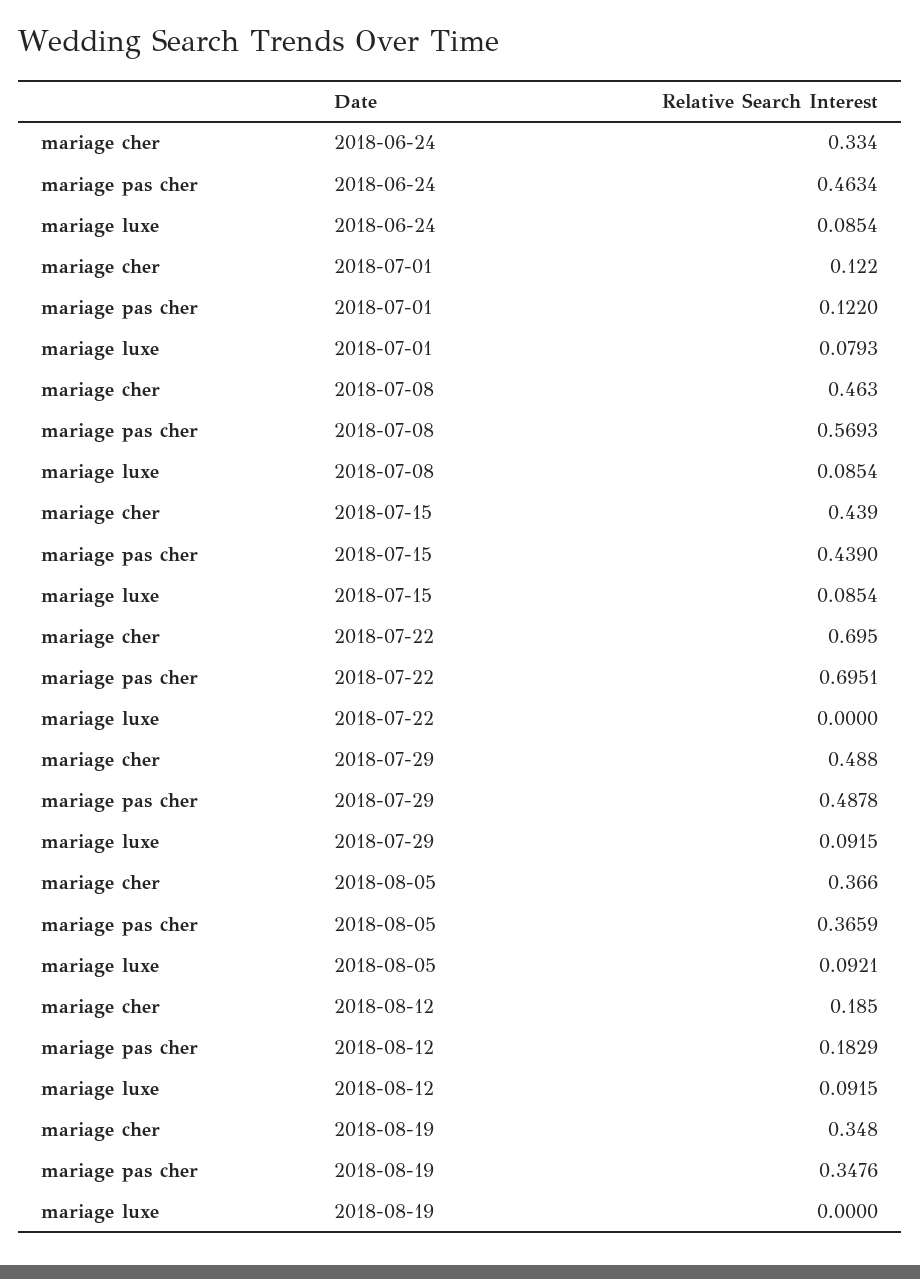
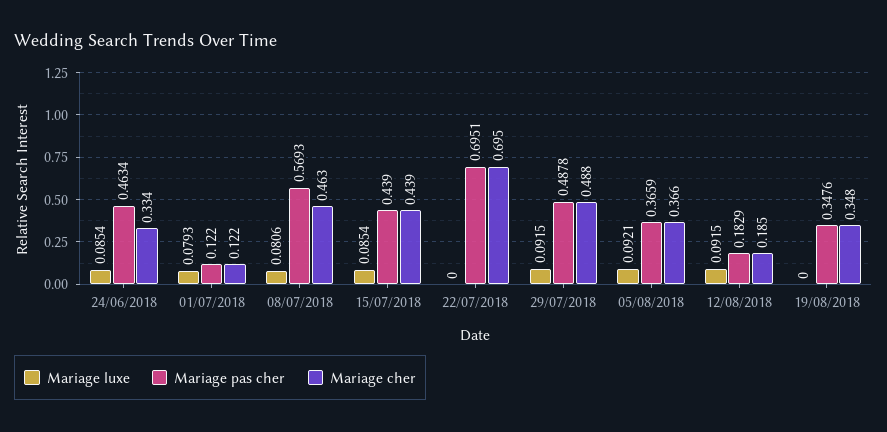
  {
    "mariage cher": {
      "2018-06-24": 0.334,
      "2018-07-01": 0.122,
      "2018-07-08": 0.463,
      "2018-07-15": 0.439,
      "2018-07-22": 0.695,
      "2018-07-29": 0.488,
      "2018-08-05": 0.366,
      "2018-08-12": 0.185,
      "2018-08-19": 0.348
    },
    "mariage pas cher": {
      "2018-06-24": 0.4634,
      "2018-07-01": 0.122,
      "2018-07-08": 0.5693,
      "2018-07-15": 0.439,
      "2018-07-22": 0.6951,
      "2018-07-29": 0.4878,
      "2018-08-05": 0.3659,
      "2018-08-12": 0.1829,
      "2018-08-19": 0.3476
    },
    "mariage luxe": {
      "2018-06-24": 0.0854,
      "2018-07-01": 0.0793,
-     "2018-07-08": 0.0854,
+     "2018-07-08": 0.0806,
      "2018-07-15": 0.0854,
      "2018-07-22": 0,
      "2018-07-29": 0.0915,
      "2018-08-05": 0.0921,
      "2018-08-12": 0.0915,
      "2018-08-19": 0
    }
  }

